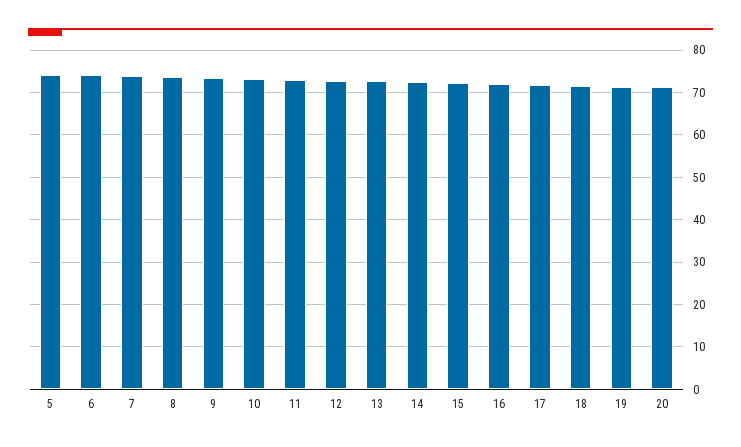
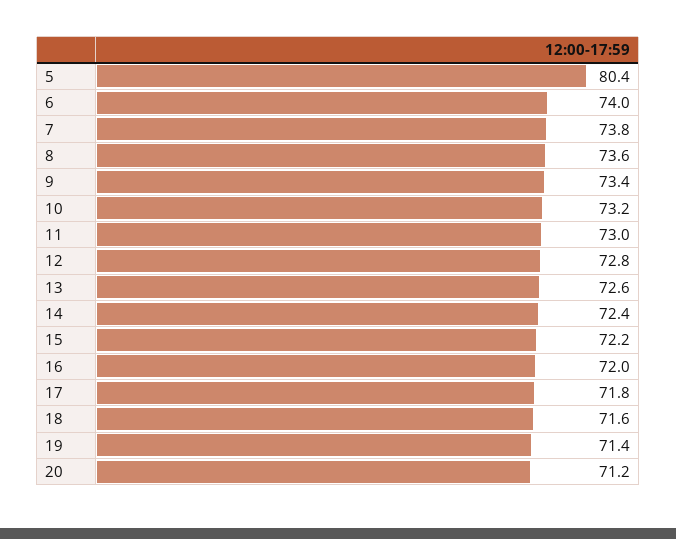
  {
-   "5": 74,
+   "5": 80.4,
    "6": 74,
    "7": 73.8,
    "8": 73.6,
    "9": 73.4,
    "10": 73.2,
    "11": 73,
    "12": 72.8,
    "13": 72.6,
    "14": 72.4,
    "15": 72.2,
    "16": 72,
    "17": 71.8,
    "18": 71.6,
    "19": 71.4,
    "20": 71.2
  }

